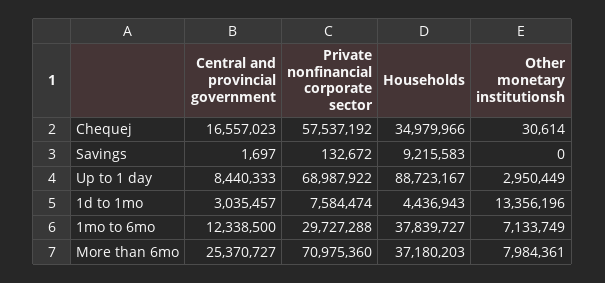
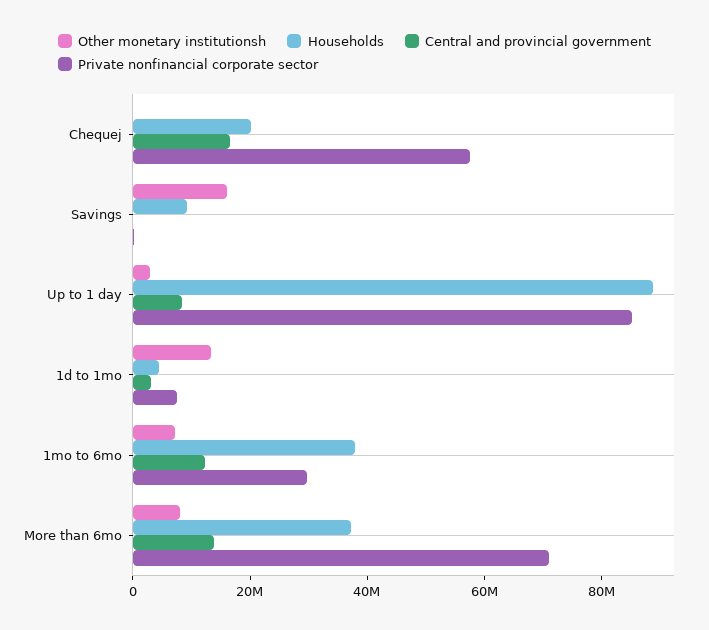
  {
    "Central and provincial government": {
      "Chequej": 16557023,
      "Savings": 1697,
      "Up to 1 day": 8440333,
      "1d to 1mo": 3035457,
      "1mo to 6mo": 12338500,
-     "More than 6mo": 25370727
+     "More than 6mo": 15000000
    },
    "Private nonfinancial corporate sector": {
      "Chequej": 57537192,
      "Savings": 132672,
-     "Up to 1 day": 68987922,
+     "Up to 1 day": 85000000,
      "1d to 1mo": 7584474,
      "1mo to 6mo": 29727288,
      "More than 6mo": 70975360
    },
    "Households": {
-     "Chequej": 34979966,
+     "Chequej": 20000000,
      "Savings": 9215583,
      "Up to 1 day": 88723167,
      "1d to 1mo": 4436943,
      "1mo to 6mo": 37839727,
      "More than 6mo": 37180203
    },
    "Other monetary institutionsh": {
      "Chequej": 30614,
-     "Savings": 0,
+     "Savings": 15000000,
      "Up to 1 day": 2950449,
      "1d to 1mo": 13356196,
      "1mo to 6mo": 7133749,
      "More than 6mo": 7984361
    }
  }

